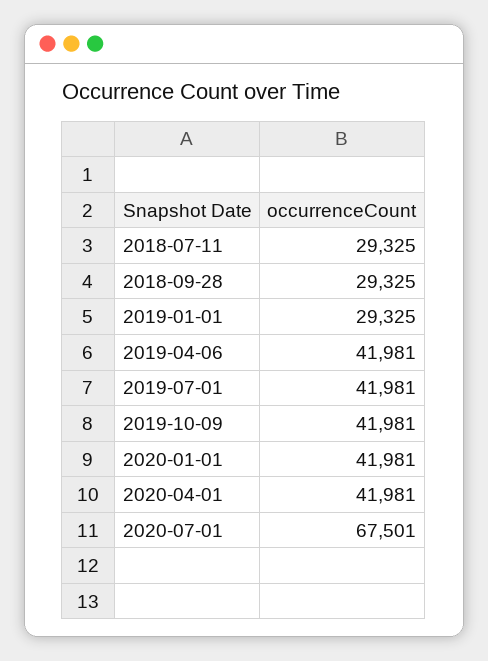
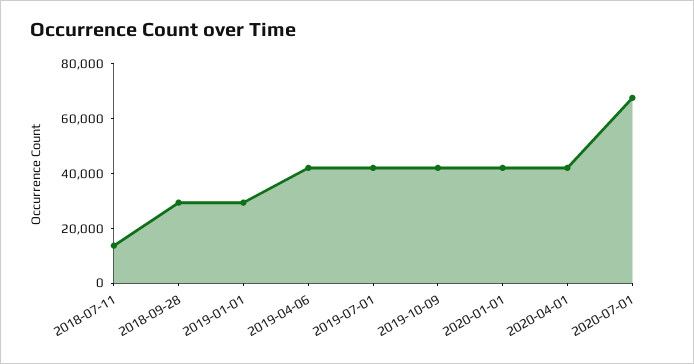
  {
-   "2018-07-11": 29325,
+   "2018-07-11": 15000,
    "2018-09-28": 29325,
    "2019-01-01": 29325,
    "2019-04-06": 41981,
    "2019-07-01": 41981,
    "2019-10-09": 41981,
    "2020-01-01": 41981,
    "2020-04-01": 41981,
    "2020-07-01": 67501
  }

